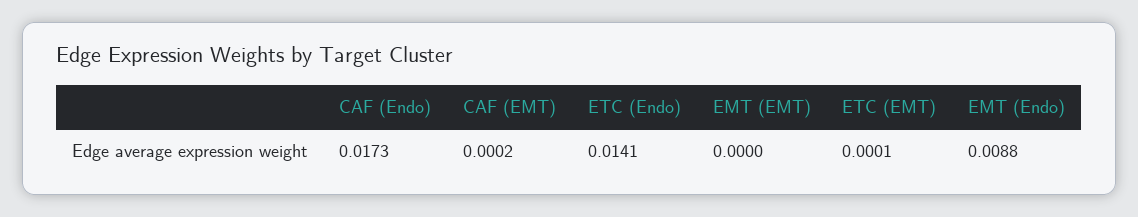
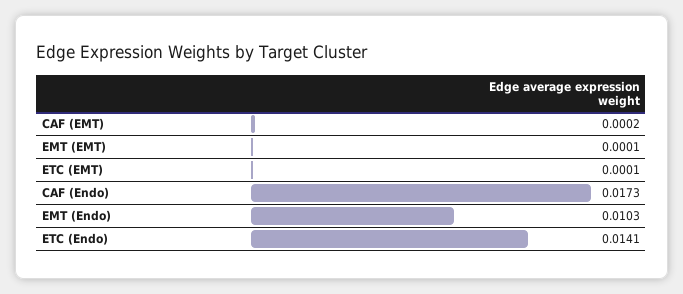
  {
    "CAF (Endo)": 0.0173,
    "CAF (EMT)": 0.0002,
    "ETC (Endo)": 0.0141,
-   "EMT (EMT)": 0,
+   "EMT (EMT)": 0.0001,
    "ETC (EMT)": 0.0001,
-   "EMT (Endo)": 0.0088
+   "EMT (Endo)": 0.0103
  }

